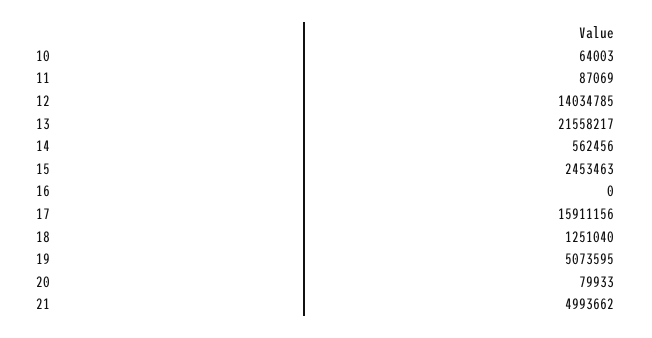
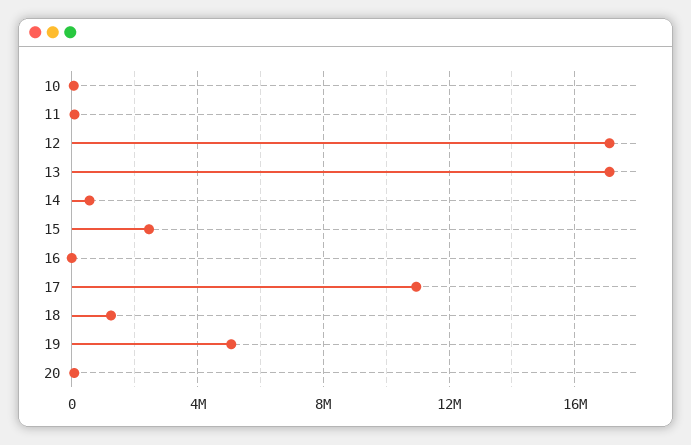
  {
    "10": 64003,
    "11": 87069,
-   "12": 14034785,
+   "12": 17000000,
-   "13": 21558217,
+   "13": 17000000,
    "14": 562456,
    "15": 2453463,
    "16": 0,
-   "17": 15911156,
+   "17": 11000000,
    "18": 1251040,
    "19": 5073595,
-   "20": 79933,
+   "20": 79933
-   "21": 4993662
  }

